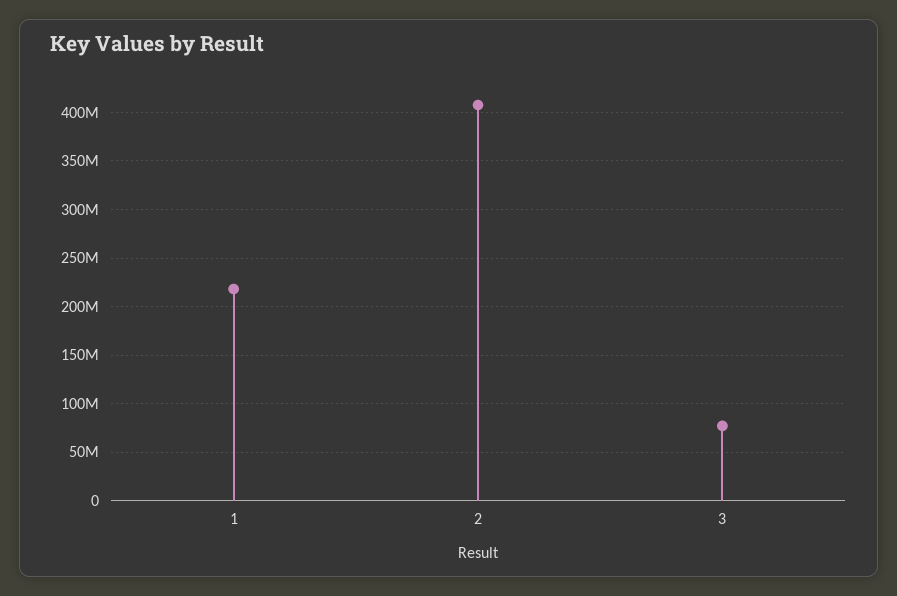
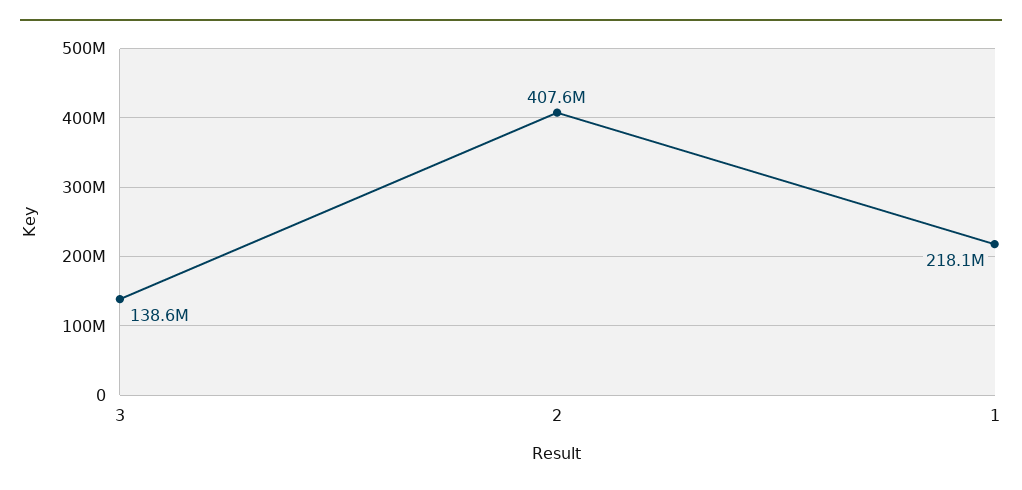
  {
    "1": 218100000,
    "2": 407600000,
-   "3": 80000000
+   "3": 138600000
  }

